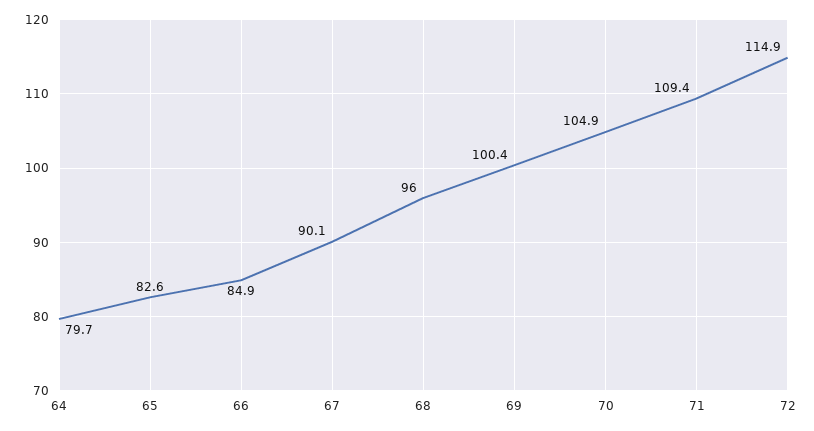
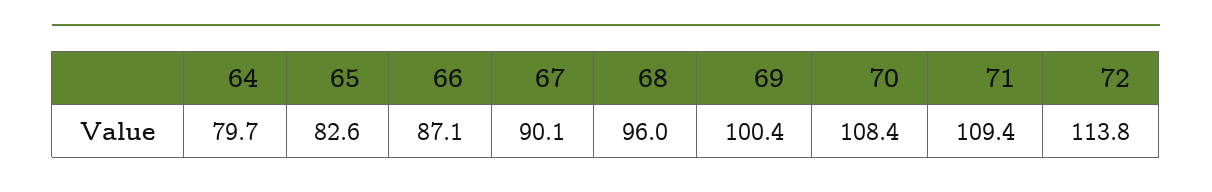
  {
    "64": 79.7,
    "65": 82.6,
-   "66": 84.9,
+   "66": 87.1,
    "67": 90.1,
    "68": 96,
    "69": 100.4,
-   "70": 104.9,
+   "70": 108.4,
    "71": 109.4,
-   "72": 114.9
+   "72": 113.8
  }

